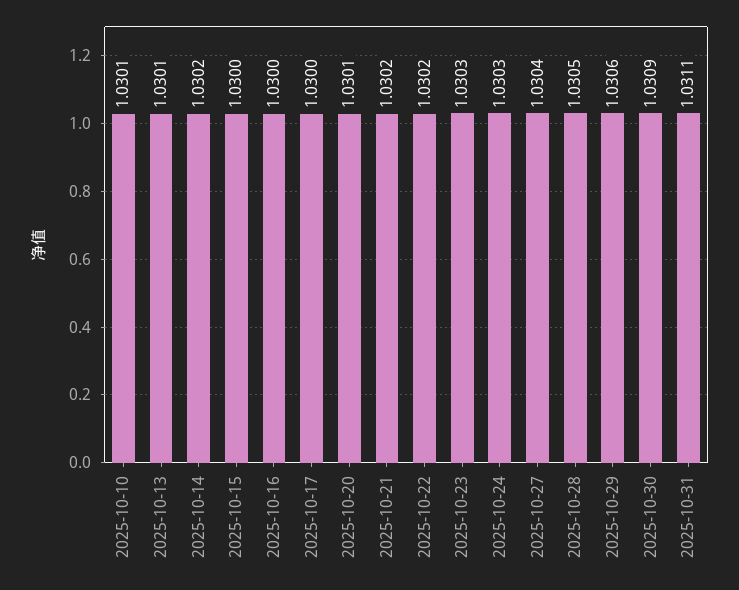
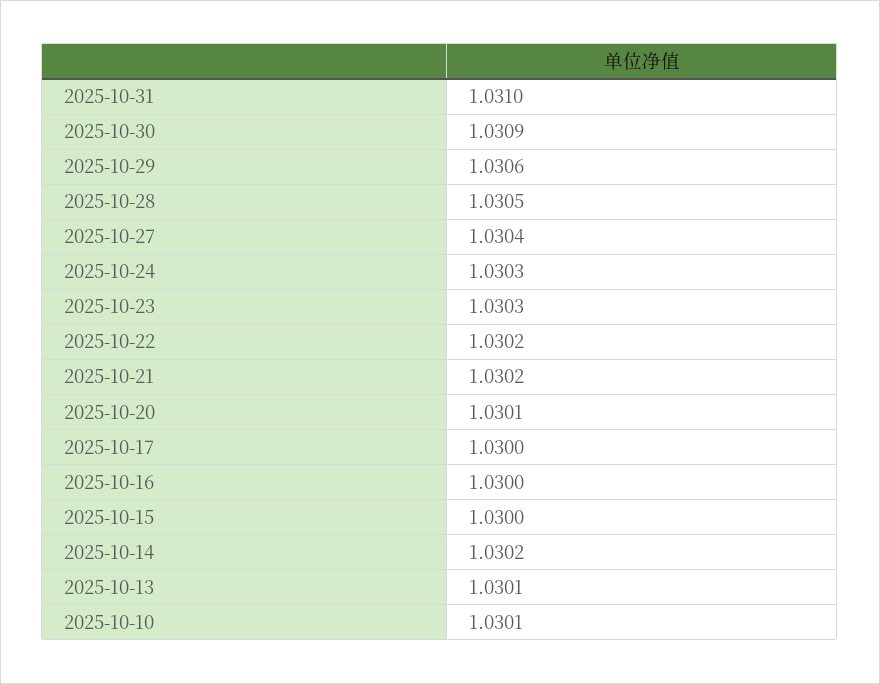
  {
    "2025-10-10": 1.0301,
    "2025-10-13": 1.0301,
    "2025-10-14": 1.0302,
    "2025-10-15": 1.03,
    "2025-10-16": 1.03,
    "2025-10-17": 1.03,
    "2025-10-20": 1.0301,
    "2025-10-21": 1.0302,
    "2025-10-22": 1.0302,
    "2025-10-23": 1.0303,
    "2025-10-24": 1.0303,
    "2025-10-27": 1.0304,
    "2025-10-28": 1.0305,
    "2025-10-29": 1.0306,
    "2025-10-30": 1.0309,
-   "2025-10-31": 1.0311
+   "2025-10-31": 1.031
  }

